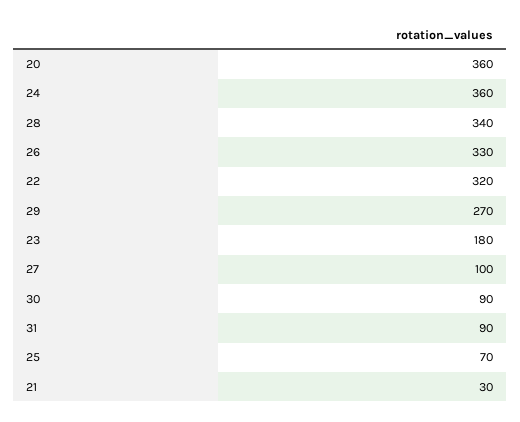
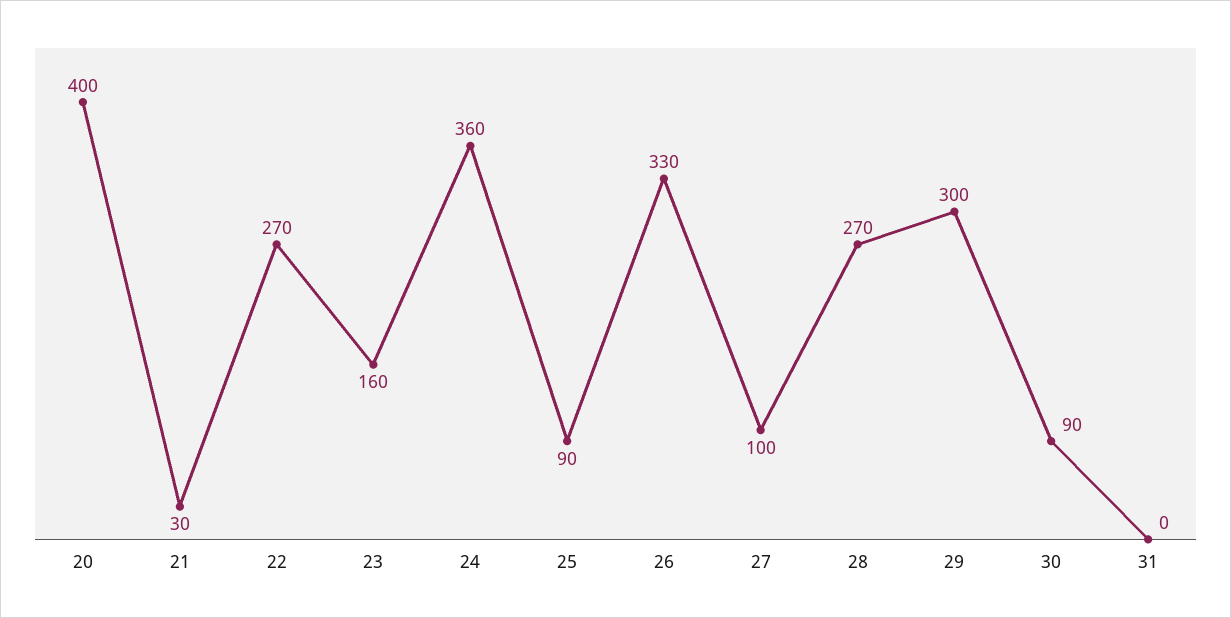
  {
-   "20": 360,
+   "20": 400,
    "24": 360,
-   "28": 340,
+   "28": 270,
    "26": 330,
-   "22": 320,
+   "22": 270,
-   "29": 270,
+   "29": 300,
-   "23": 180,
+   "23": 160,
    "27": 100,
    "30": 90,
-   "31": 90,
+   "31": 0,
-   "25": 70,
+   "25": 90,
    "21": 30
  }

